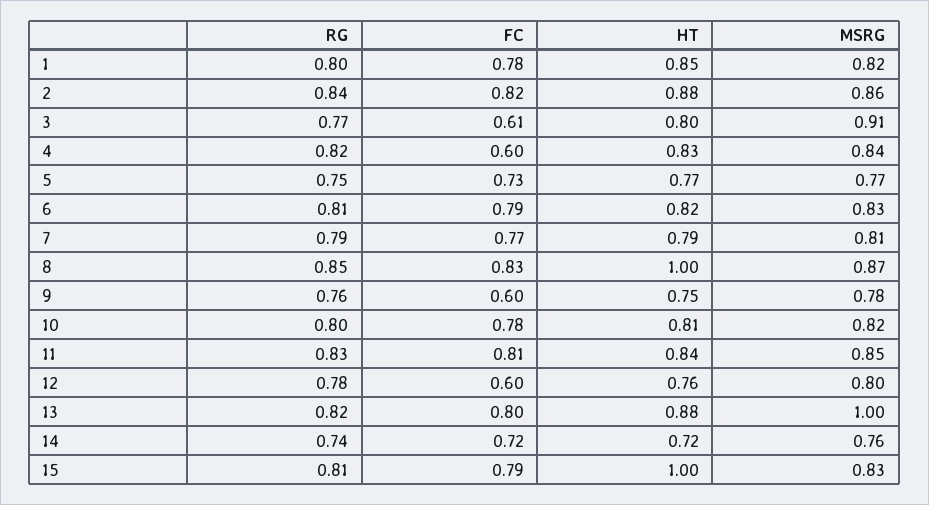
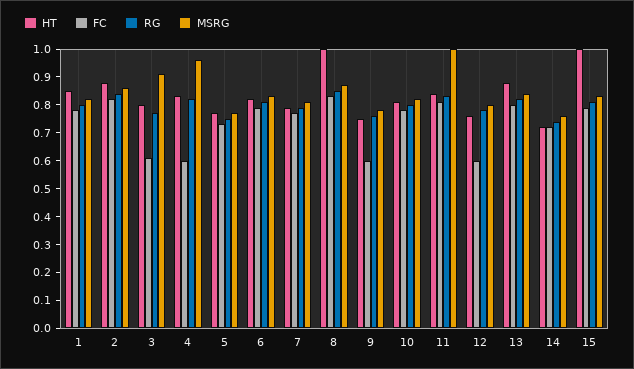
  {
    "RG": {
      "1": 0.8,
      "2": 0.84,
      "3": 0.77,
      "4": 0.82,
      "5": 0.75,
      "6": 0.81,
      "7": 0.79,
      "8": 0.85,
      "9": 0.76,
      "10": 0.8,
      "11": 0.83,
      "12": 0.78,
      "13": 0.82,
      "14": 0.74,
      "15": 0.81
    },
    "FC": {
      "1": 0.78,
      "2": 0.82,
      "3": 0.61,
      "4": 0.6,
      "5": 0.73,
      "6": 0.79,
      "7": 0.77,
      "8": 0.83,
      "9": 0.6,
      "10": 0.78,
      "11": 0.81,
      "12": 0.6,
      "13": 0.8,
      "14": 0.72,
      "15": 0.79
    },
    "HT": {
      "1": 0.85,
      "2": 0.88,
      "3": 0.8,
      "4": 0.83,
      "5": 0.77,
      "6": 0.82,
      "7": 0.79,
      "8": 1,
      "9": 0.75,
      "10": 0.81,
      "11": 0.84,
      "12": 0.76,
      "13": 0.88,
      "14": 0.72,
      "15": 1
    },
    "MSRG": {
      "1": 0.82,
      "2": 0.86,
      "3": 0.91,
-     "4": 0.84,
+     "4": 0.95,
      "5": 0.77,
      "6": 0.83,
      "7": 0.81,
      "8": 0.87,
      "9": 0.78,
      "10": 0.82,
-     "11": 0.85,
+     "11": 1,
      "12": 0.8,
-     "13": 1,
+     "13": 0.85,
      "14": 0.76,
      "15": 0.83
    }
  }

